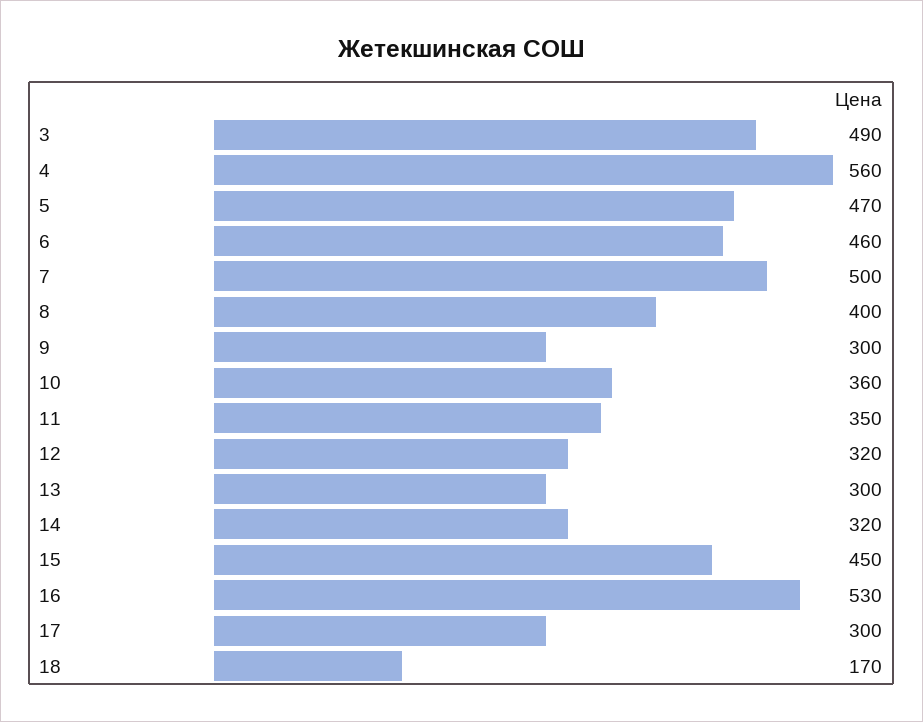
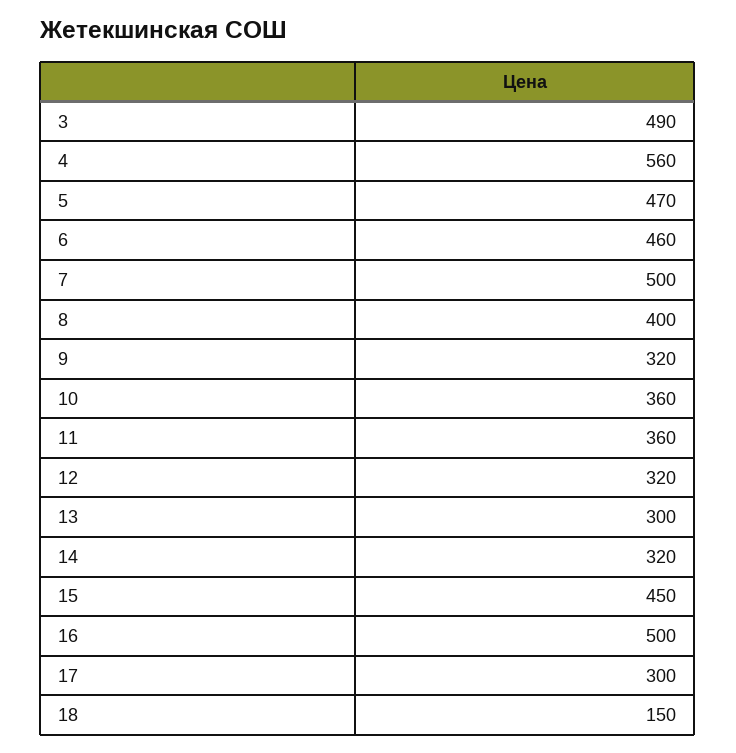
  {
    "3": 490,
    "4": 560,
    "5": 470,
    "6": 460,
    "7": 500,
    "8": 400,
-   "9": 300,
+   "9": 320,
    "10": 360,
-   "11": 350,
+   "11": 360,
    "12": 320,
    "13": 300,
    "14": 320,
    "15": 450,
-   "16": 530,
+   "16": 500,
    "17": 300,
-   "18": 170
+   "18": 150
  }

